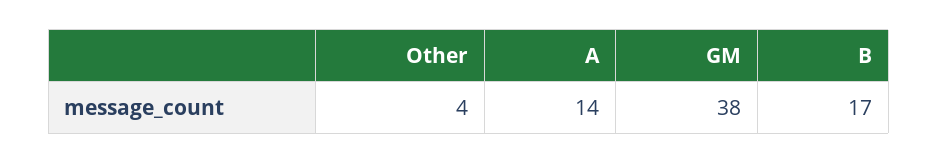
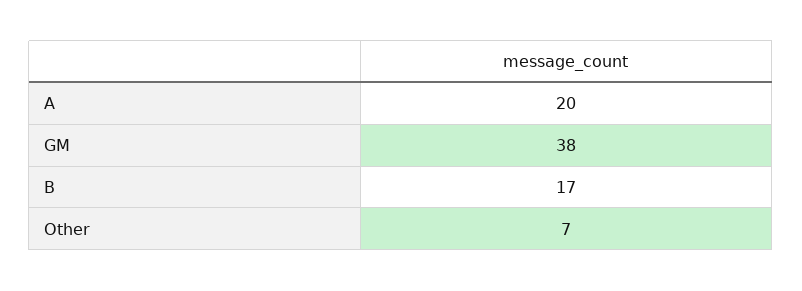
  {
-   "Other": 4,
+   "Other": 7,
-   "A": 14,
+   "A": 20,
    "GM": 38,
    "B": 17
  }

